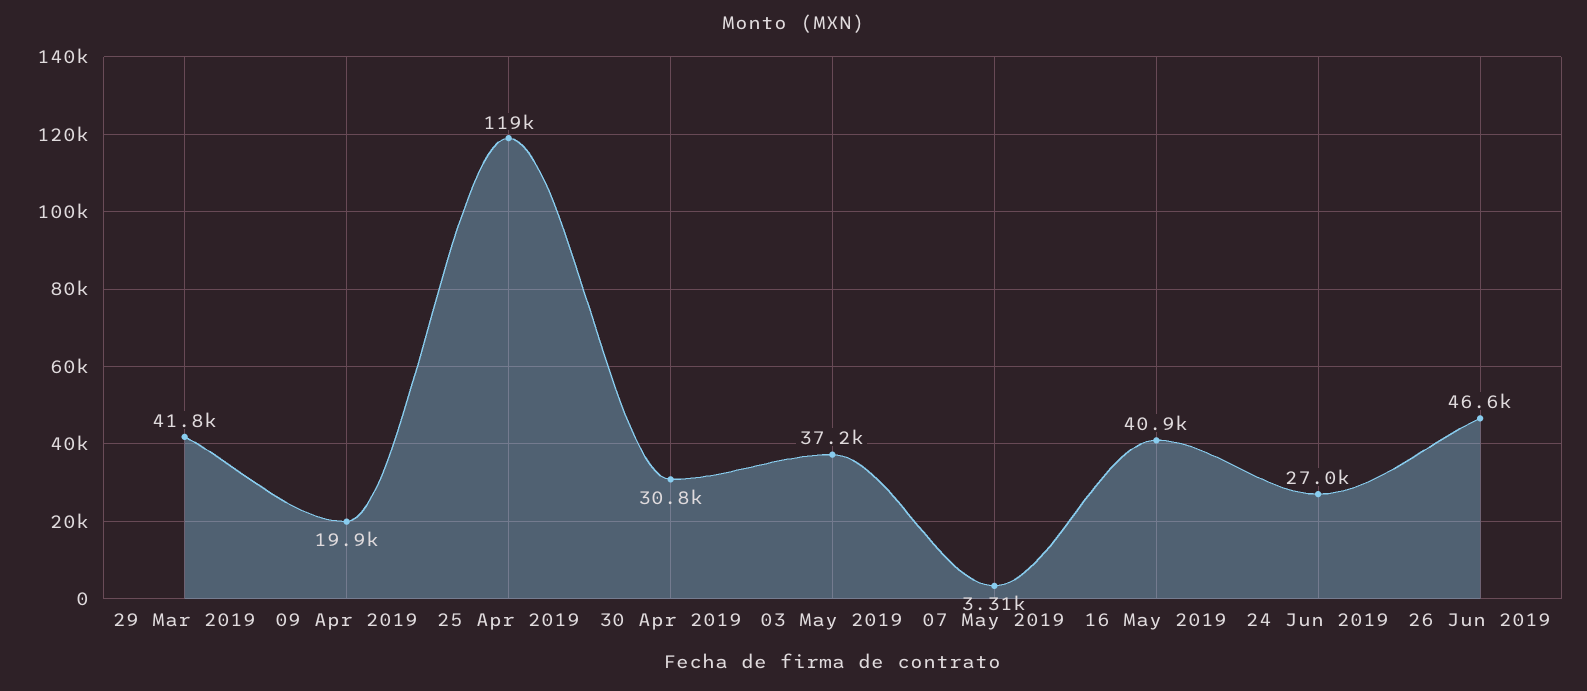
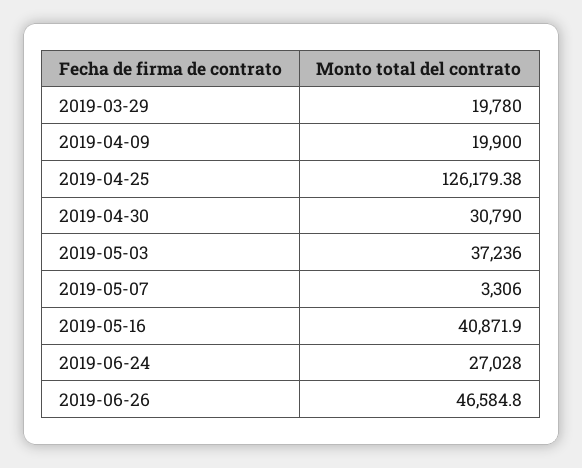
  {
-   "29 Mar 2019": 41800,
+   "29 Mar 2019": 19780,
    "09 Apr 2019": 19900,
-   "25 Apr 2019": 119000,
+   "25 Apr 2019": 126179.38,
    "30 Apr 2019": 30790,
    "03 May 2019": 37236,
    "07 May 2019": 3306,
    "16 May 2019": 40871.9,
    "24 Jun 2019": 27028,
    "26 Jun 2019": 46584.8
  }

